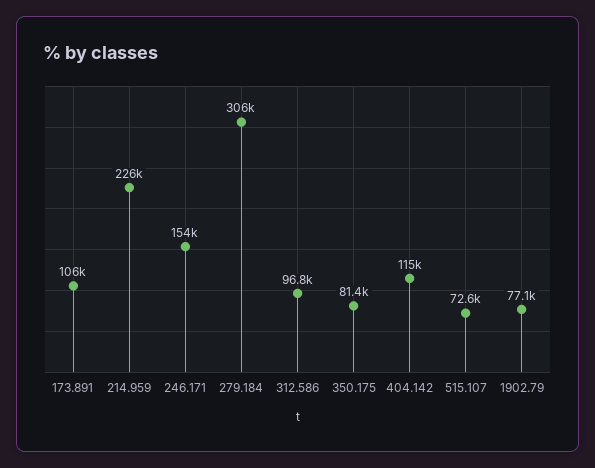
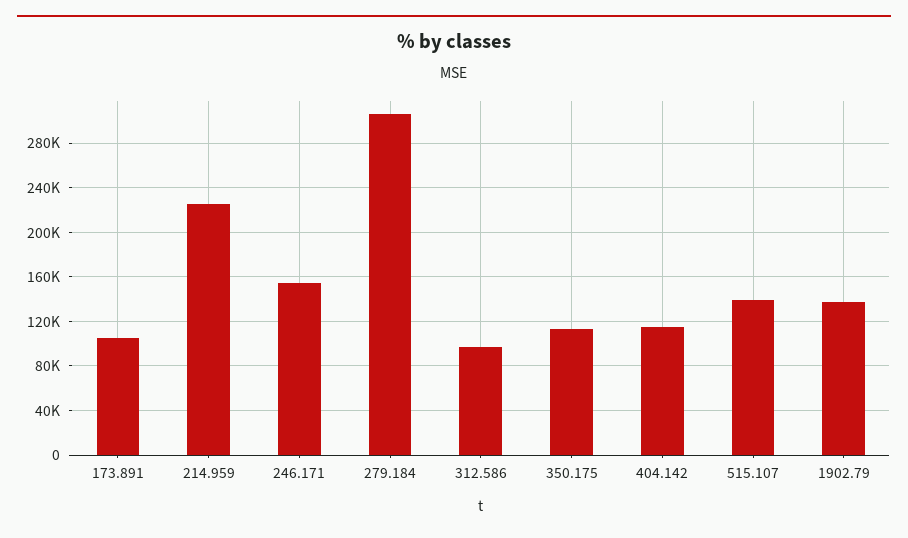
  {
    "173.891": 106000,
    "214.959": 226000,
    "246.171": 154000,
    "279.184": 306000,
    "312.586": 96800,
-   "350.175": 81400,
+   "350.175": 110000,
    "404.142": 115000,
-   "515.107": 72600,
+   "515.107": 140000,
-   "1902.79": 77100
+   "1902.79": 140000
  }

